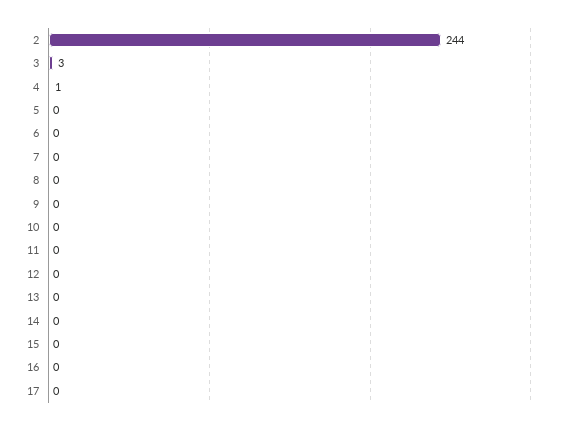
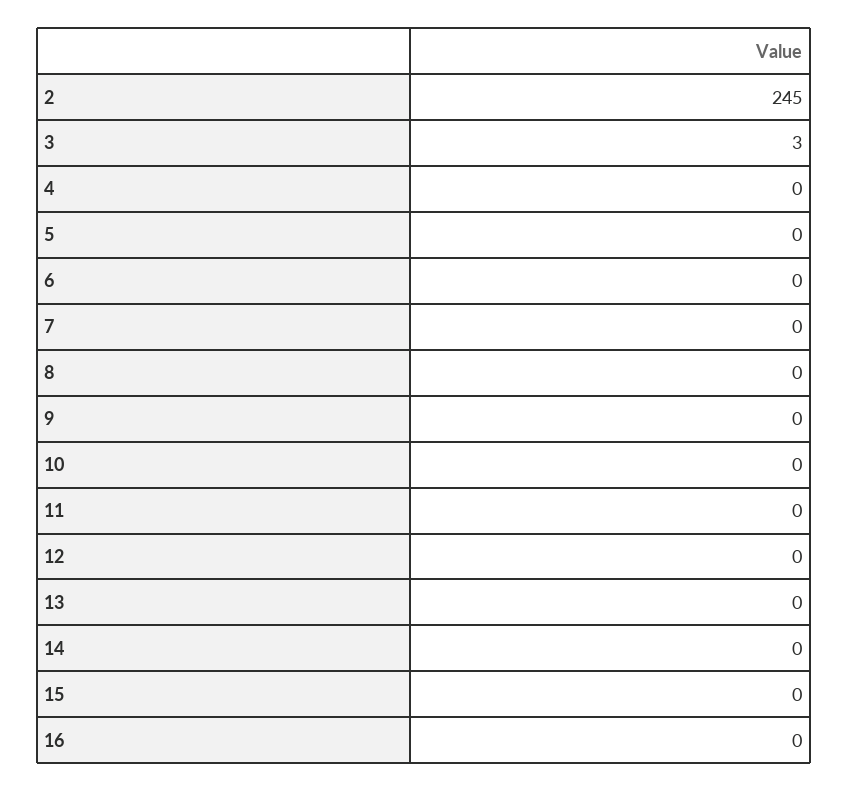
  {
-   "2": 244,
+   "2": 245,
    "3": 3,
-   "4": 1,
+   "4": 0,
    "5": 0,
    "6": 0,
    "7": 0,
    "8": 0,
    "9": 0,
    "10": 0,
    "11": 0,
    "12": 0,
    "13": 0,
    "14": 0,
    "15": 0,
-   "16": 0,
+   "16": 0
-   "17": 0
  }

